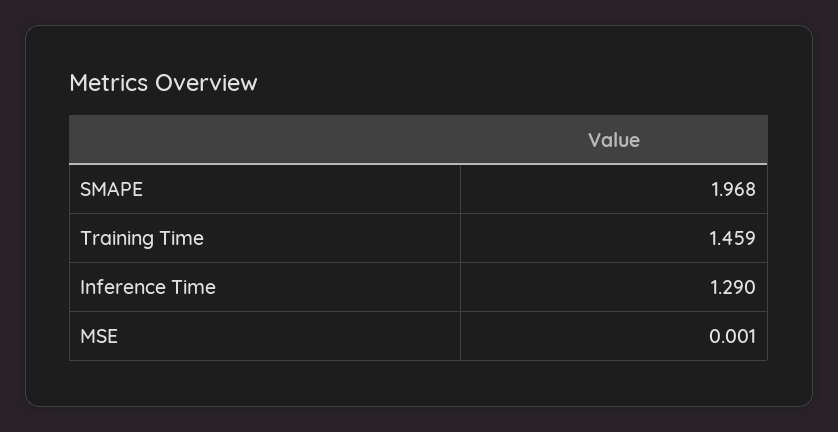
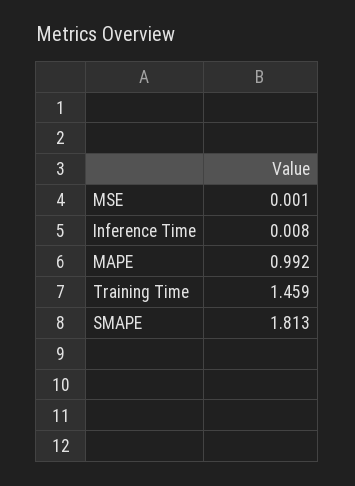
  {
-   "SMAPE": 1.968,
+   "SMAPE": 1.813,
    "Training Time": 1.459,
-   "Inference Time": 1.29,
+   "Inference Time": 0.008,
-   "MSE": 0.001
+   "MSE": 0.001,
+   "MAPE": 0.992
  }

